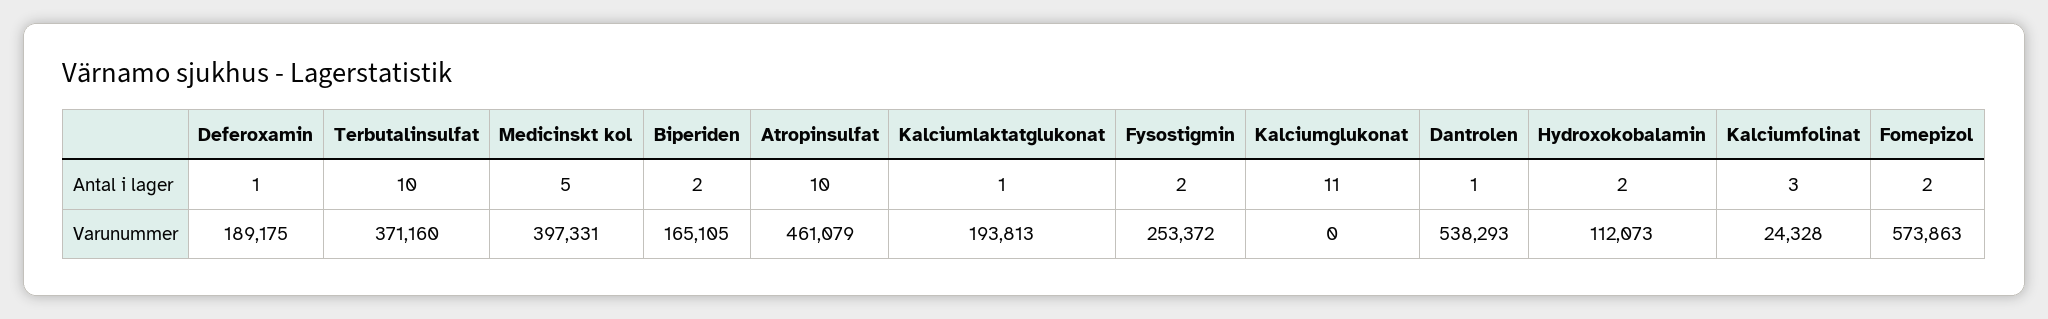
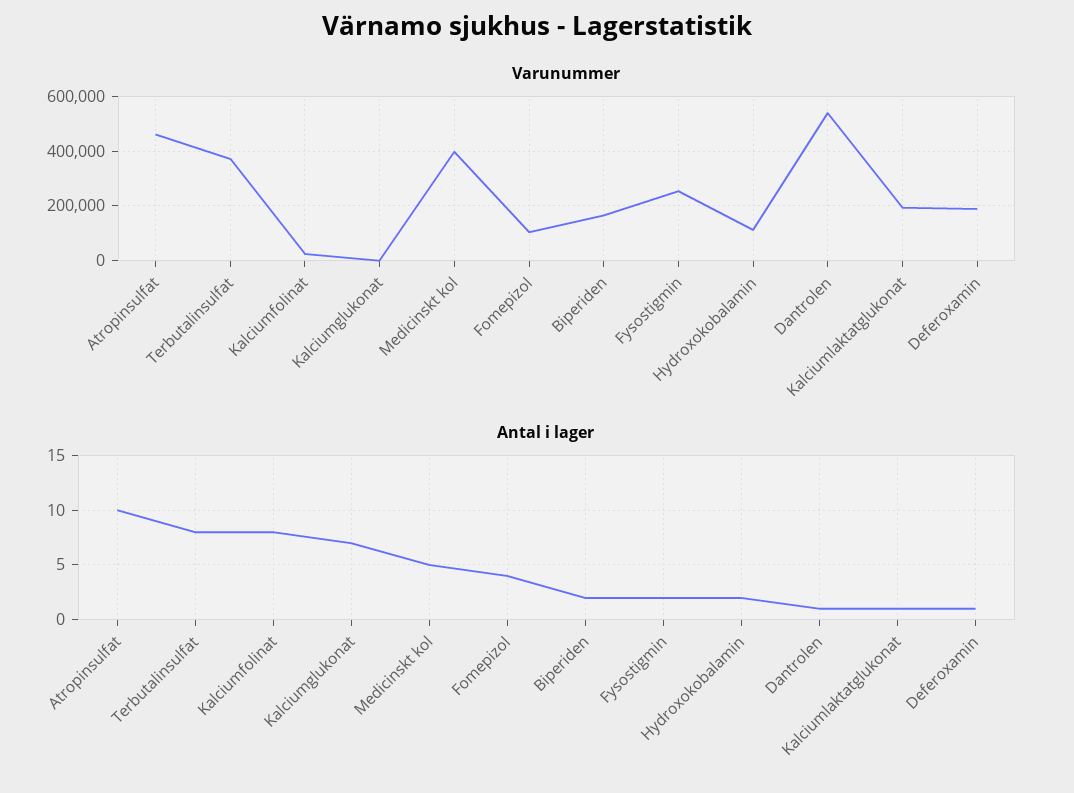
  {
    "Antal i lager": {
      "Deferoxamin": 1,
-     "Terbutalinsulfat": 10,
+     "Terbutalinsulfat": 8,
      "Medicinskt kol": 5,
      "Biperiden": 2,
      "Atropinsulfat": 10,
      "Kalciumlaktatglukonat": 1,
      "Fysostigmin": 2,
-     "Kalciumglukonat": 11,
+     "Kalciumglukonat": 7,
      "Dantrolen": 1,
      "Hydroxokobalamin": 2,
-     "Kalciumfolinat": 3,
+     "Kalciumfolinat": 8,
-     "Fomepizol": 2
+     "Fomepizol": 4
    },
    "Varunummer": {
      "Deferoxamin": 189175,
      "Terbutalinsulfat": 371160,
      "Medicinskt kol": 397331,
      "Biperiden": 165105,
      "Atropinsulfat": 461079,
      "Kalciumlaktatglukonat": 193813,
      "Fysostigmin": 253372,
      "Kalciumglukonat": 0,
      "Dantrolen": 538293,
      "Hydroxokobalamin": 112073,
      "Kalciumfolinat": 24328,
-     "Fomepizol": 573863
+     "Fomepizol": 100000
    }
  }

